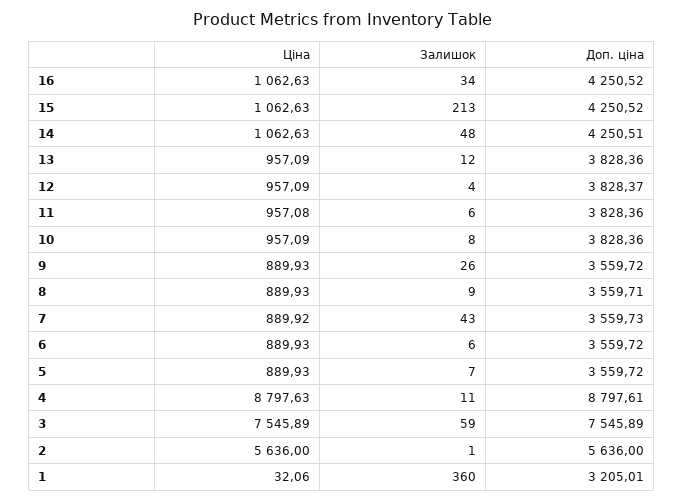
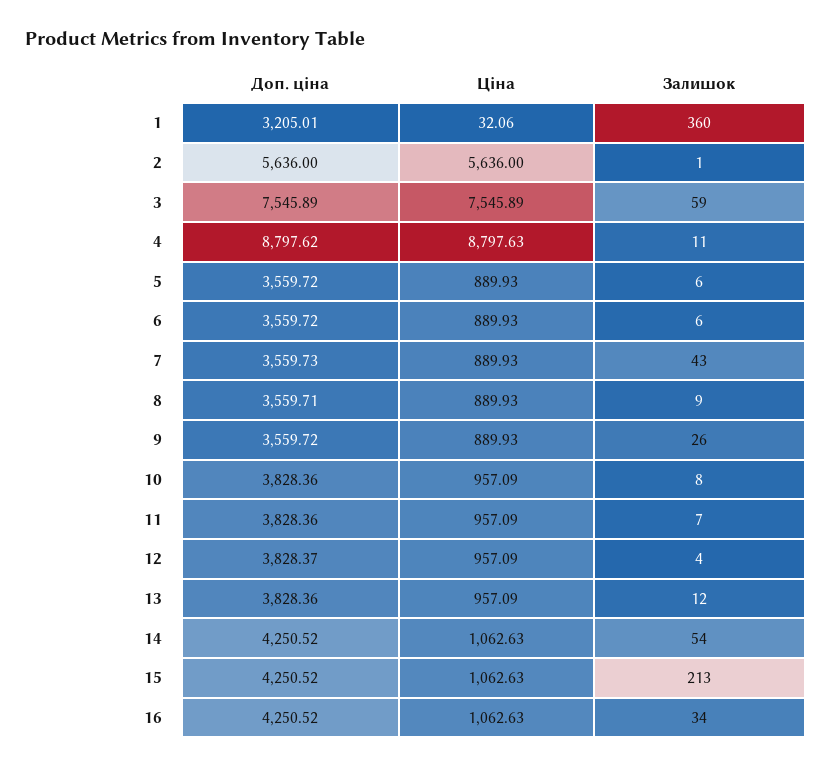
  {
    "Ціна": {
      "16": 1062.63,
      "15": 1062.63,
      "14": 1062.63,
      "13": 957.09,
      "12": 957.09,
-     "11": 957.08,
+     "11": 957.09,
      "10": 957.09,
      "9": 889.93,
      "8": 889.93,
-     "7": 889.92,
+     "7": 889.93,
      "6": 889.93,
      "5": 889.93,
      "4": 8797.63,
      "3": 7545.89,
      "2": 5636,
      "1": 32.06
    },
    "Залишок": {
      "16": 34,
      "15": 213,
-     "14": 48,
+     "14": 54,
      "13": 12,
      "12": 4,
-     "11": 6,
+     "11": 7,
      "10": 8,
      "9": 26,
      "8": 9,
      "7": 43,
      "6": 6,
-     "5": 7,
+     "5": 6,
      "4": 11,
      "3": 59,
      "2": 1,
      "1": 360
    },
    "Доп. ціна": {
      "16": 4250.52,
      "15": 4250.52,
-     "14": 4250.51,
+     "14": 4250.52,
      "13": 3828.36,
      "12": 3828.37,
      "11": 3828.36,
      "10": 3828.36,
      "9": 3559.72,
      "8": 3559.71,
      "7": 3559.73,
      "6": 3559.72,
      "5": 3559.72,
-     "4": 8797.61,
+     "4": 8797.62,
      "3": 7545.89,
      "2": 5636,
      "1": 3205.01
    }
  }

